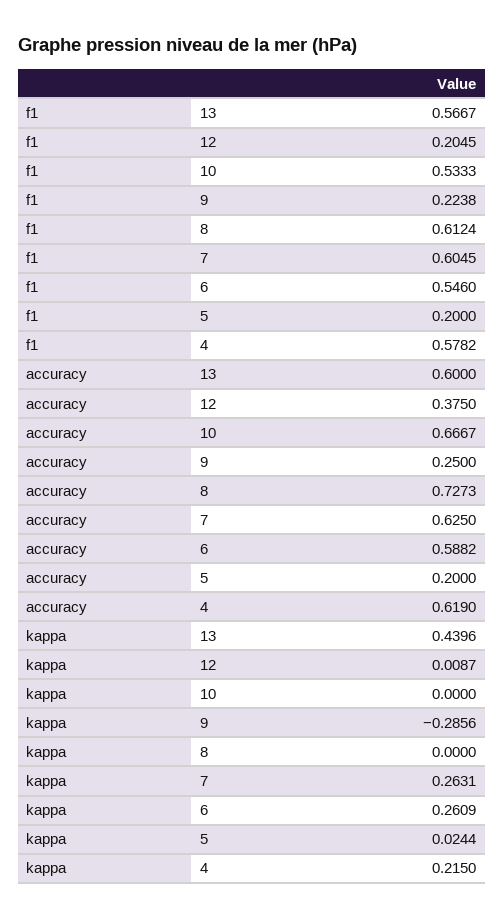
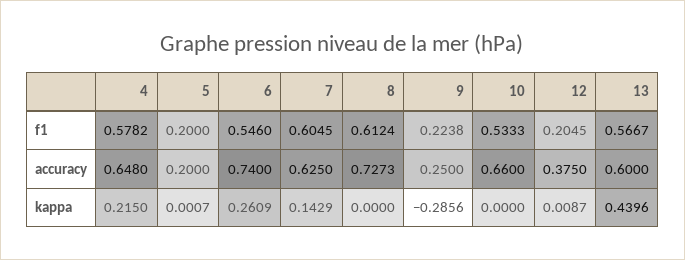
  {
    "f1": {
      "13": 0.5667,
      "12": 0.2045,
      "10": 0.5333,
      "9": 0.2238,
      "8": 0.6124,
      "7": 0.6045,
      "6": 0.546,
      "5": 0.2,
      "4": 0.5782
    },
    "accuracy": {
      "13": 0.6,
      "12": 0.375,
-     "10": 0.6667,
+     "10": 0.66,
      "9": 0.25,
      "8": 0.7273,
      "7": 0.625,
-     "6": 0.5882,
+     "6": 0.74,
      "5": 0.2,
-     "4": 0.619
+     "4": 0.648
    },
    "kappa": {
      "13": 0.4396,
      "12": 0.0087,
      "10": 0,
      "9": -0.2856,
      "8": 0,
-     "7": 0.2631,
+     "7": 0.1429,
      "6": 0.2609,
-     "5": 0.0244,
+     "5": 0.0007,
      "4": 0.215
    }
  }

